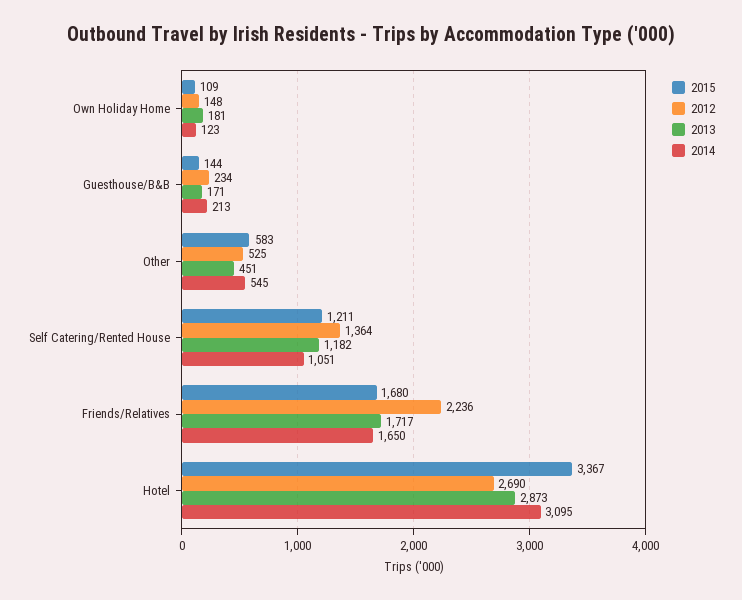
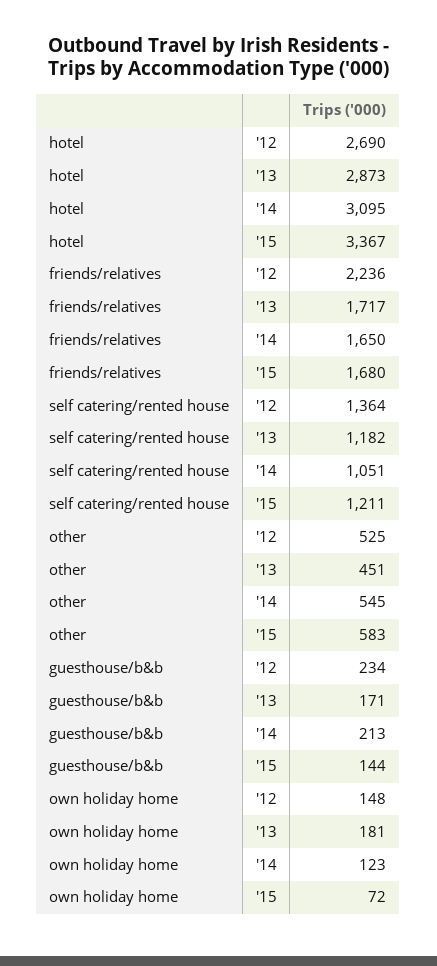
  {
    "2015": {
-     "Own Holiday Home": 109,
+     "Own Holiday Home": 72,
      "Guesthouse/B&B": 144,
      "Other": 583,
      "Self Catering/Rented House": 1211,
      "Friends/Relatives": 1680,
      "Hotel": 3367
    },
    "2012": {
      "Own Holiday Home": 148,
      "Guesthouse/B&B": 234,
      "Other": 525,
      "Self Catering/Rented House": 1364,
      "Friends/Relatives": 2236,
      "Hotel": 2690
    },
    "2013": {
      "Own Holiday Home": 181,
      "Guesthouse/B&B": 171,
      "Other": 451,
      "Self Catering/Rented House": 1182,
      "Friends/Relatives": 1717,
      "Hotel": 2873
    },
    "2014": {
      "Own Holiday Home": 123,
      "Guesthouse/B&B": 213,
      "Other": 545,
      "Self Catering/Rented House": 1051,
      "Friends/Relatives": 1650,
      "Hotel": 3095
    }
  }

